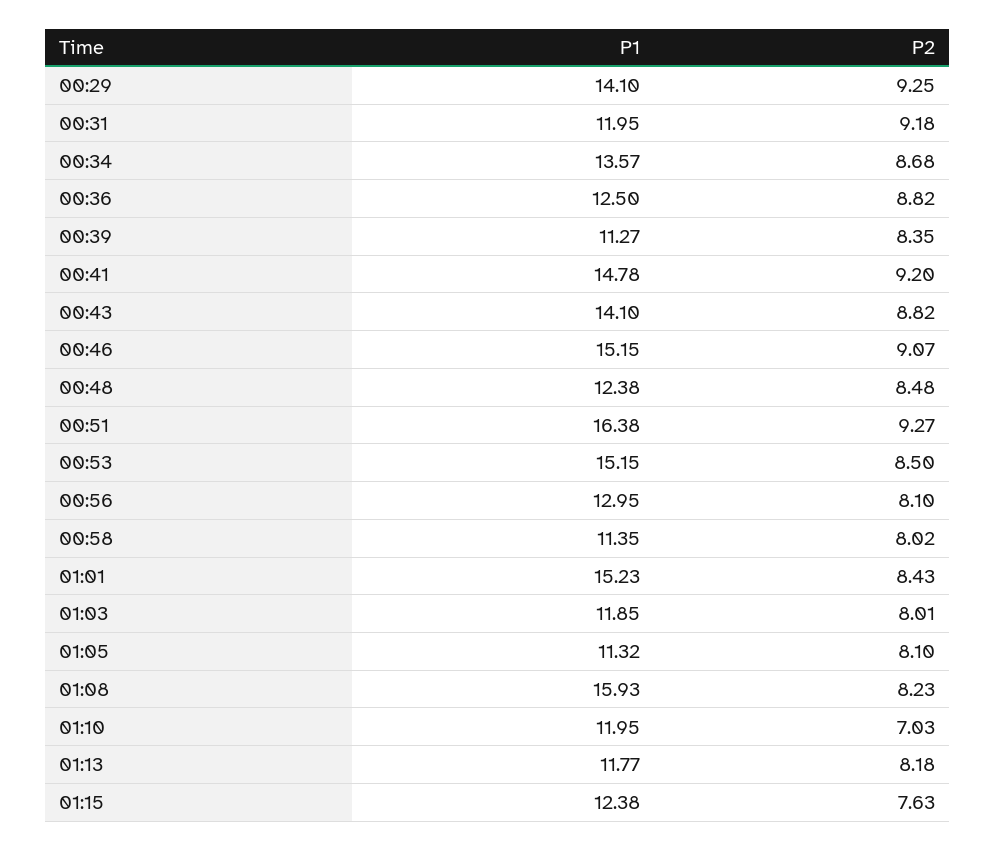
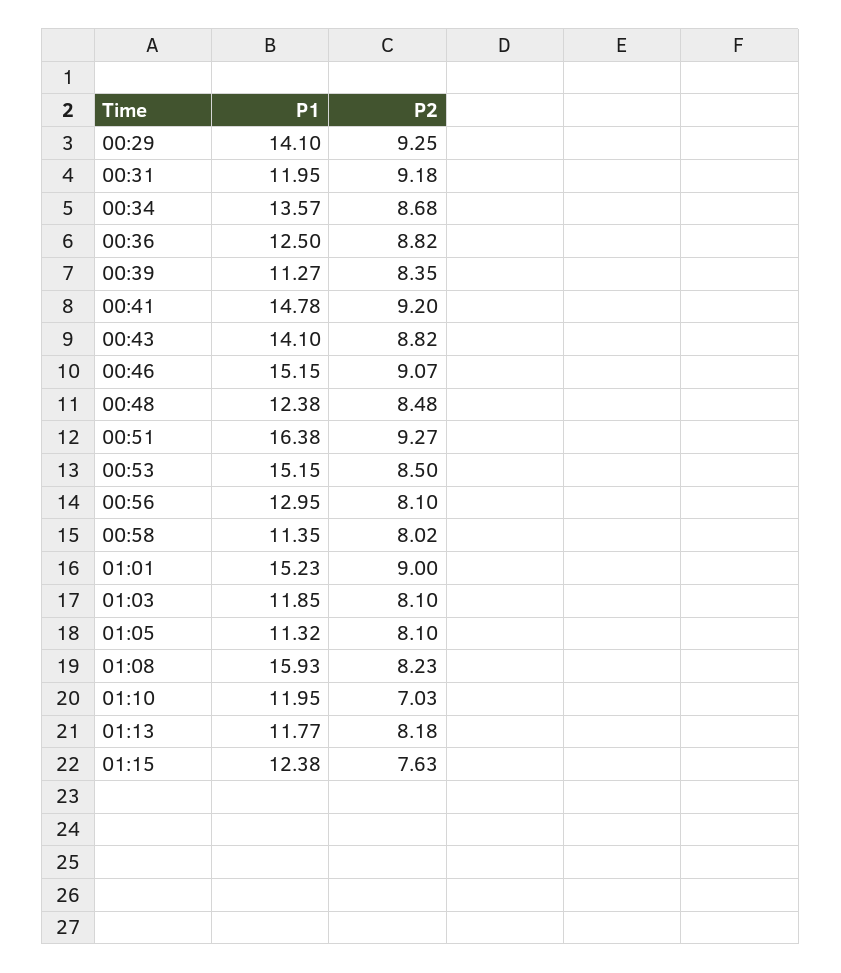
  {
    "P1": {
      "00:29": 14.1,
      "00:31": 11.95,
      "00:34": 13.57,
      "00:36": 12.5,
      "00:39": 11.27,
      "00:41": 14.78,
      "00:43": 14.1,
      "00:46": 15.15,
      "00:48": 12.38,
      "00:51": 16.38,
      "00:53": 15.15,
      "00:56": 12.95,
      "00:58": 11.35,
      "01:01": 15.23,
      "01:03": 11.85,
      "01:05": 11.32,
      "01:08": 15.93,
      "01:10": 11.95,
      "01:13": 11.77,
      "01:15": 12.38
    },
    "P2": {
      "00:29": 9.25,
      "00:31": 9.18,
      "00:34": 8.68,
      "00:36": 8.82,
      "00:39": 8.35,
      "00:41": 9.2,
      "00:43": 8.82,
      "00:46": 9.07,
      "00:48": 8.48,
      "00:51": 9.27,
      "00:53": 8.5,
      "00:56": 8.1,
      "00:58": 8.02,
-     "01:01": 8.43,
+     "01:01": 9,
-     "01:03": 8.01,
+     "01:03": 8.1,
      "01:05": 8.1,
      "01:08": 8.23,
      "01:10": 7.03,
      "01:13": 8.18,
      "01:15": 7.63
    }
  }

